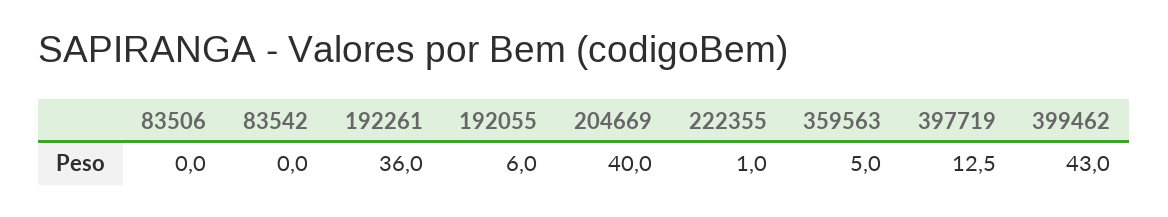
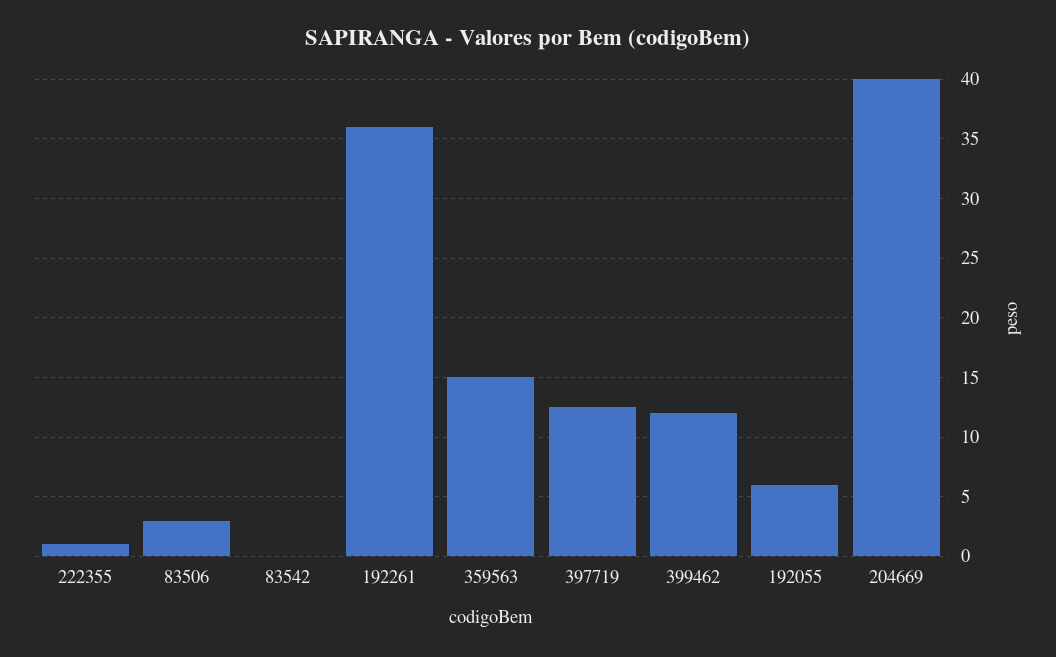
  {
-   "83506": 0,
+   "83506": 3,
    "83542": 0,
    "192261": 36,
    "192055": 6,
    "204669": 40,
    "222355": 1,
-   "359563": 5,
+   "359563": 15,
    "397719": 12.5,
-   "399462": 43
+   "399462": 12
  }

